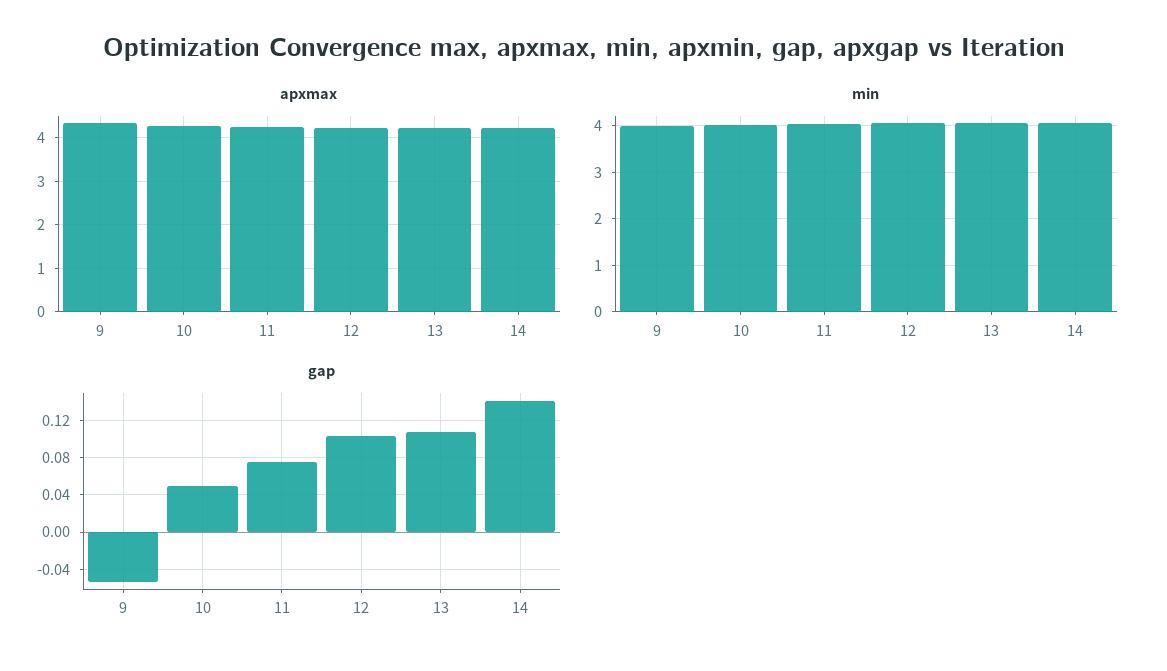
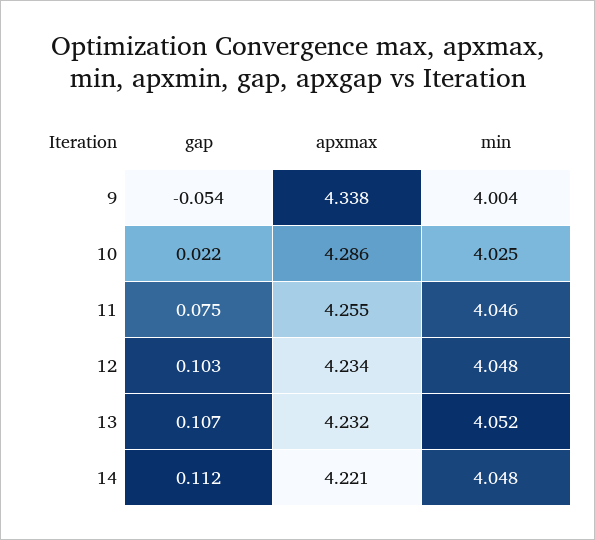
  {
    "apxmax": {
      "9": 4.338,
      "10": 4.286,
      "11": 4.255,
      "12": 4.234,
      "13": 4.232,
      "14": 4.221
    },
    "min": {
      "9": 4.004,
      "10": 4.025,
      "11": 4.046,
      "12": 4.048,
      "13": 4.052,
      "14": 4.048
    },
    "gap": {
      "9": -0.054,
-     "10": 0.05,
+     "10": 0.022,
      "11": 0.075,
      "12": 0.103,
      "13": 0.107,
-     "14": 0.14
+     "14": 0.112
    }
  }

